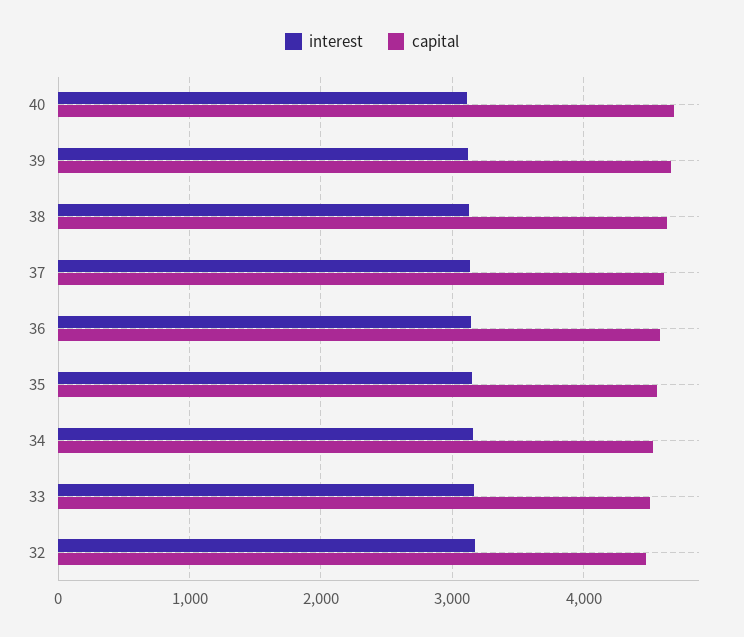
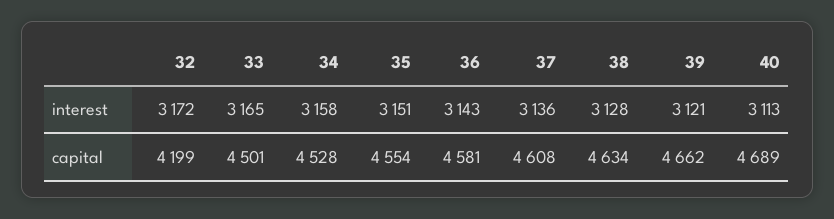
  {
    "interest": {
      "40": 3113,
      "39": 3121,
      "38": 3128,
      "37": 3136,
      "36": 3143,
      "35": 3151,
      "34": 3158,
      "33": 3165,
      "32": 3172
    },
    "capital": {
      "40": 4689,
      "39": 4662,
      "38": 4634,
      "37": 4608,
      "36": 4581,
      "35": 4554,
      "34": 4528,
      "33": 4501,
-     "32": 4500
+     "32": 4199
    }
  }

